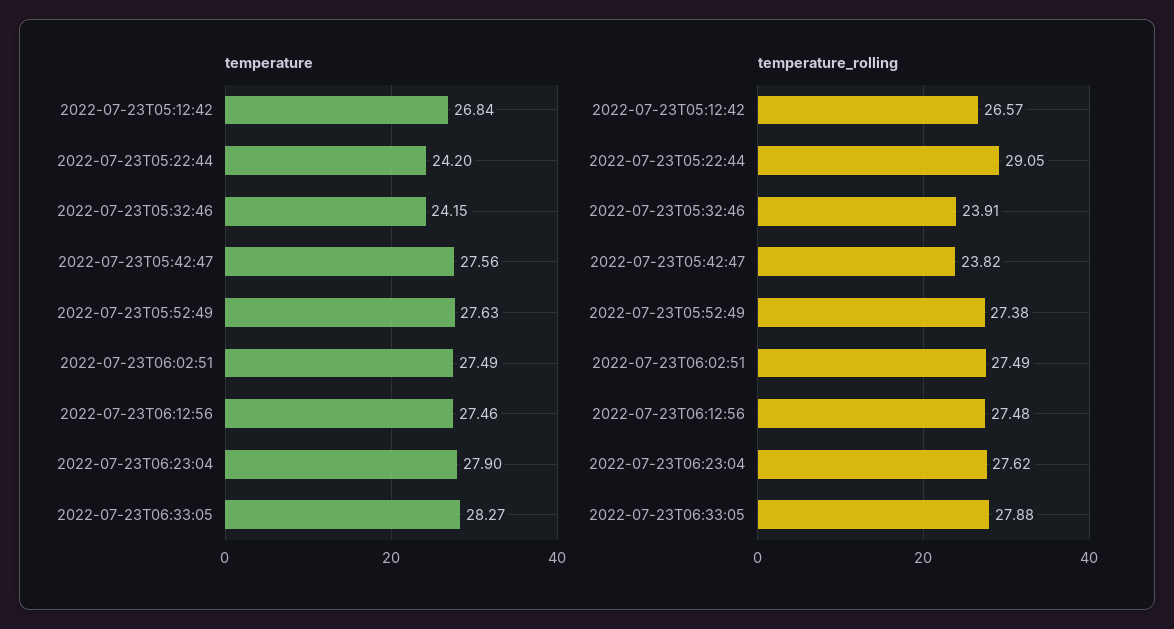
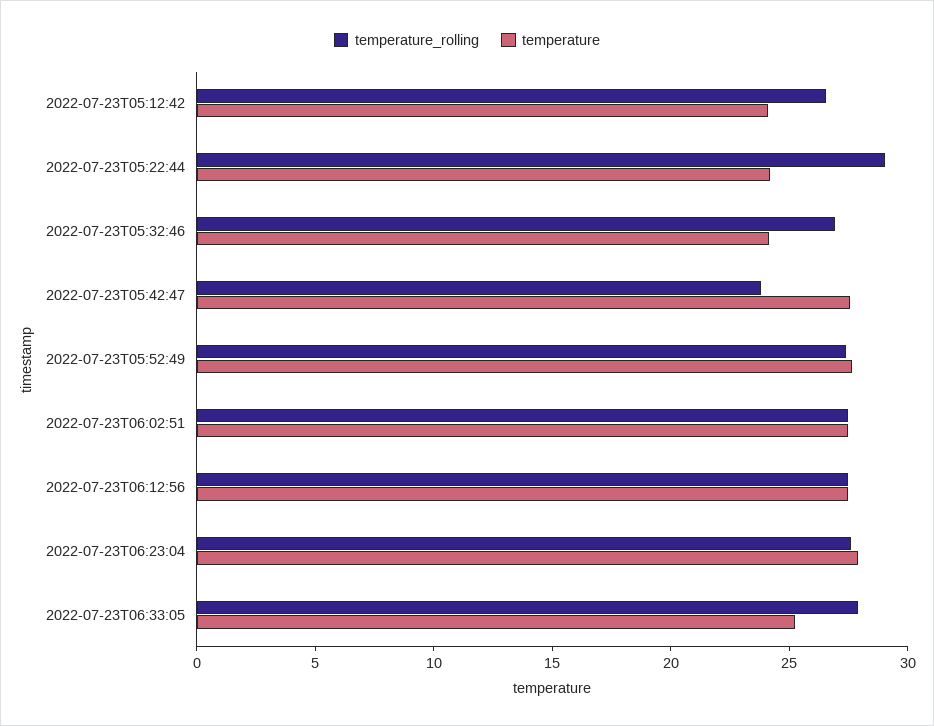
  {
    "temperature": {
-     "2022-07-23T05:12:42": 26.84,
+     "2022-07-23T05:12:42": 24,
      "2022-07-23T05:22:44": 24.2,
      "2022-07-23T05:32:46": 24.15,
      "2022-07-23T05:42:47": 27.56,
      "2022-07-23T05:52:49": 27.63,
      "2022-07-23T06:02:51": 27.49,
      "2022-07-23T06:12:56": 27.46,
      "2022-07-23T06:23:04": 27.9,
-     "2022-07-23T06:33:05": 28.27
+     "2022-07-23T06:33:05": 25
    },
    "temperature_rolling": {
      "2022-07-23T05:12:42": 26.57,
      "2022-07-23T05:22:44": 29.05,
-     "2022-07-23T05:32:46": 23.91,
+     "2022-07-23T05:32:46": 27,
      "2022-07-23T05:42:47": 23.82,
      "2022-07-23T05:52:49": 27.38,
      "2022-07-23T06:02:51": 27.49,
      "2022-07-23T06:12:56": 27.48,
      "2022-07-23T06:23:04": 27.62,
      "2022-07-23T06:33:05": 27.88
    }
  }

